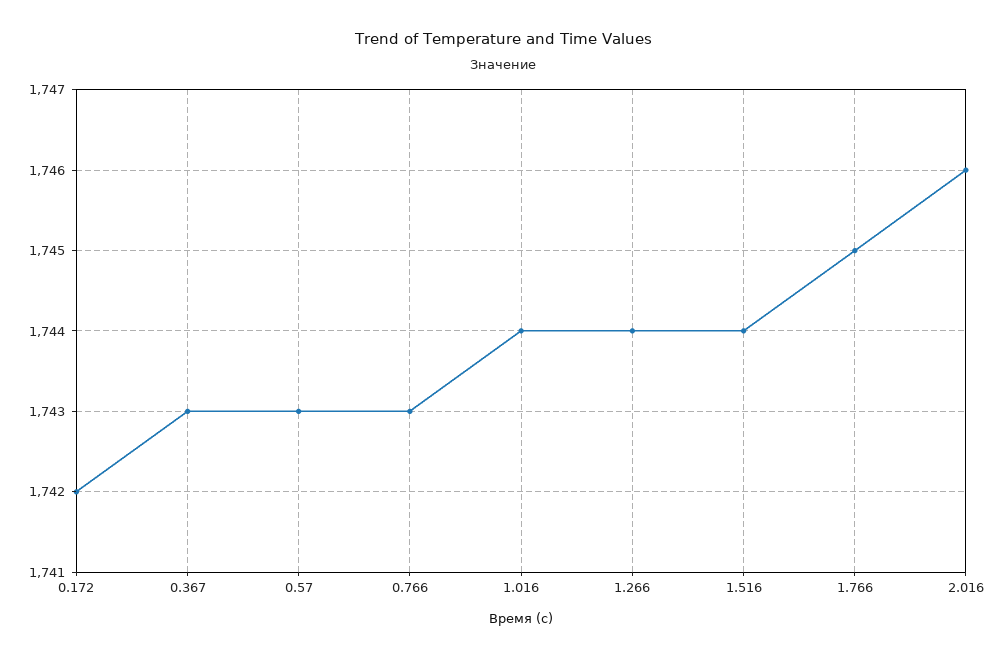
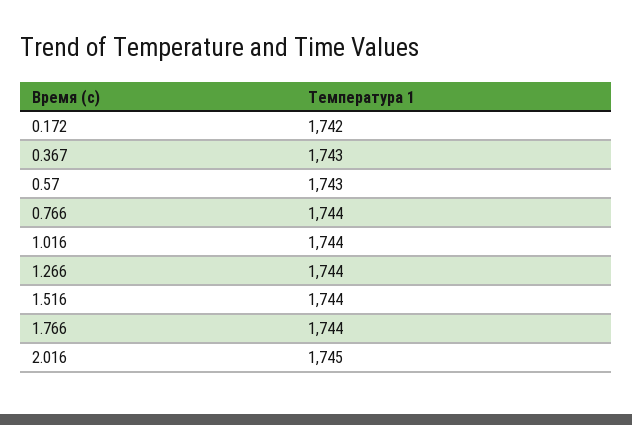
  {
    "0.172": 1742,
    "0.367": 1743,
    "0.57": 1743,
-   "0.766": 1743,
+   "0.766": 1744,
    "1.016": 1744,
    "1.266": 1744,
    "1.516": 1744,
-   "1.766": 1745,
+   "1.766": 1744,
-   "2.016": 1746
+   "2.016": 1745
  }

